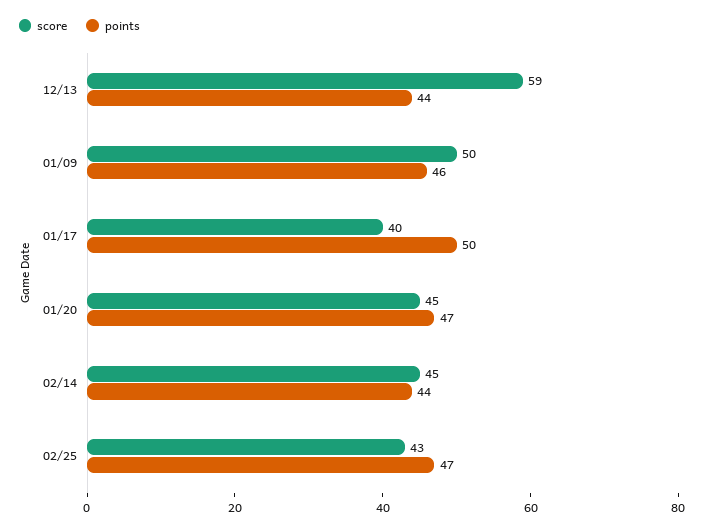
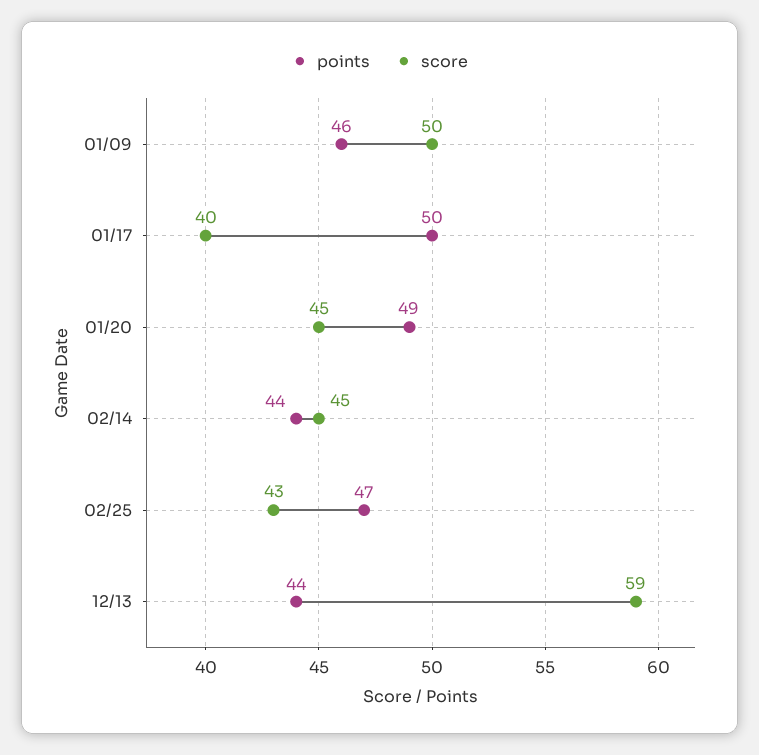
  {
    "score": {
      "12/13": 59,
      "01/09": 50,
      "01/17": 40,
      "01/20": 45,
      "02/14": 45,
      "02/25": 43
    },
    "points": {
      "12/13": 44,
      "01/09": 46,
      "01/17": 50,
-     "01/20": 47,
+     "01/20": 49,
      "02/14": 44,
      "02/25": 47
    }
  }

